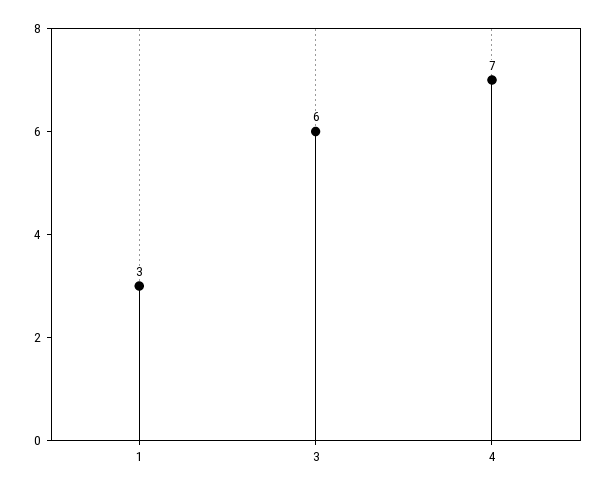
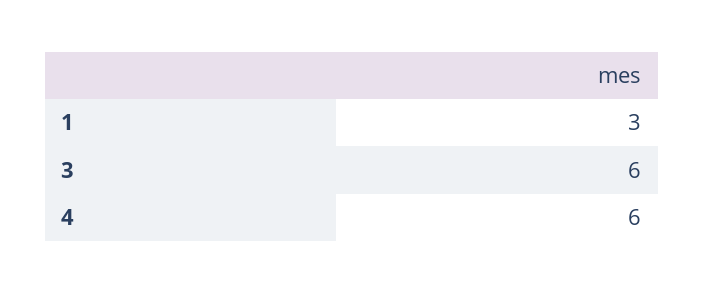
  {
    "1": 3,
    "3": 6,
-   "4": 7
+   "4": 6
  }

